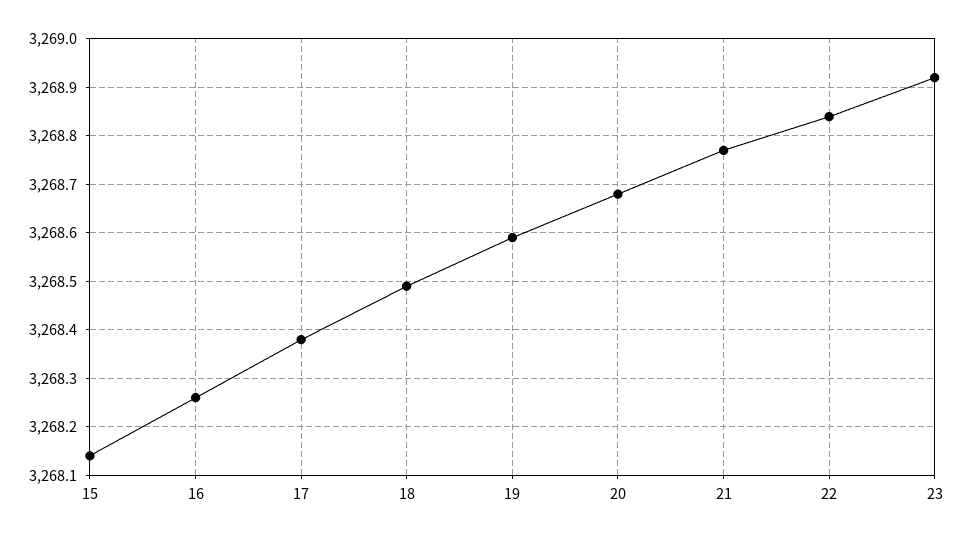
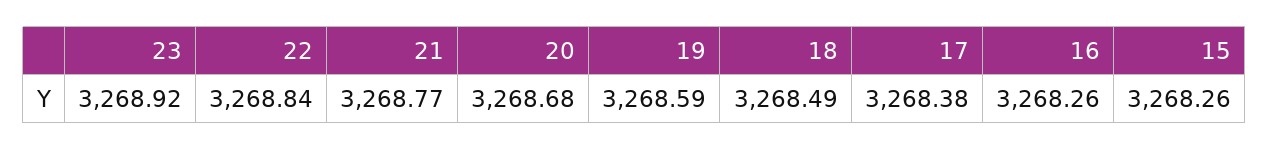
  {
-   "15": 3268.15,
+   "15": 3268.26,
    "16": 3268.26,
    "17": 3268.38,
    "18": 3268.49,
    "19": 3268.59,
    "20": 3268.68,
    "21": 3268.77,
    "22": 3268.84,
    "23": 3268.92
  }

